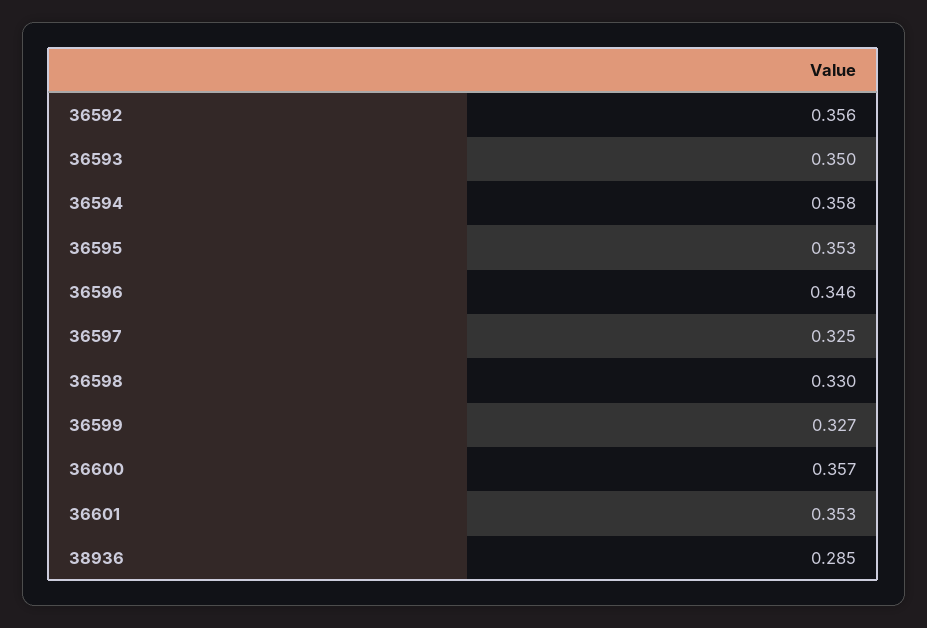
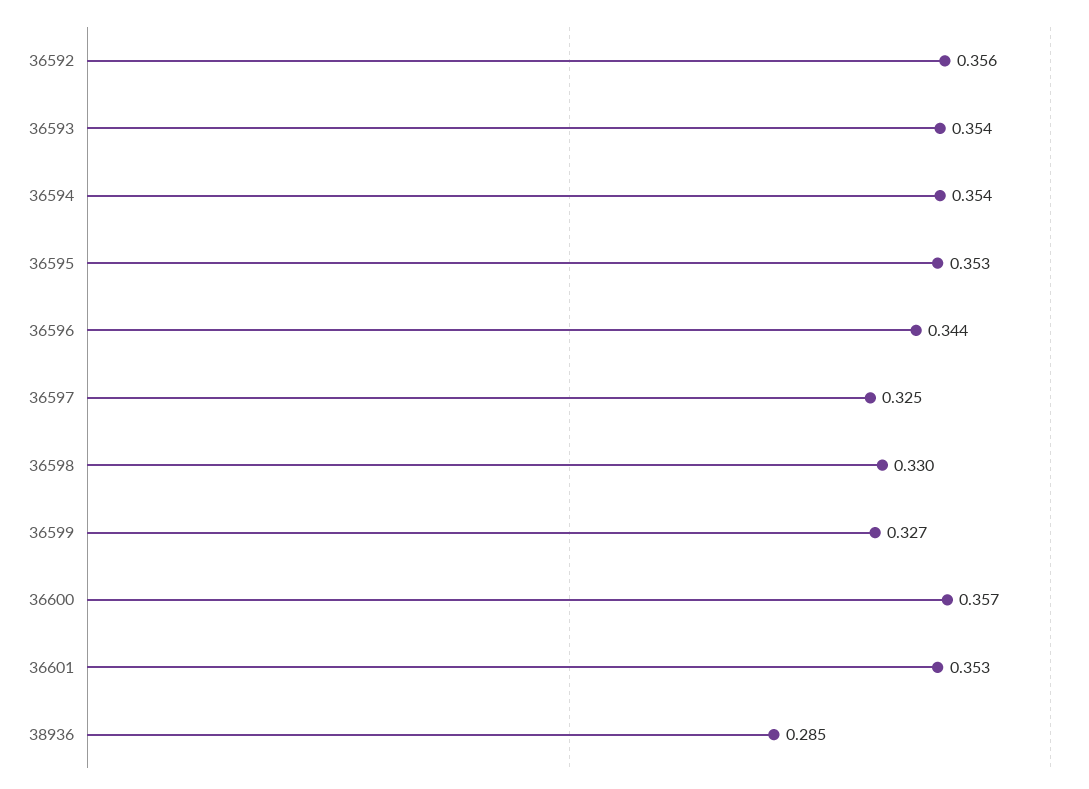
  {
    "36592": 0.356,
-   "36593": 0.35,
+   "36593": 0.354,
-   "36594": 0.358,
+   "36594": 0.354,
    "36595": 0.353,
-   "36596": 0.346,
+   "36596": 0.344,
    "36597": 0.325,
    "36598": 0.33,
    "36599": 0.327,
    "36600": 0.357,
    "36601": 0.353,
    "38936": 0.285
  }

